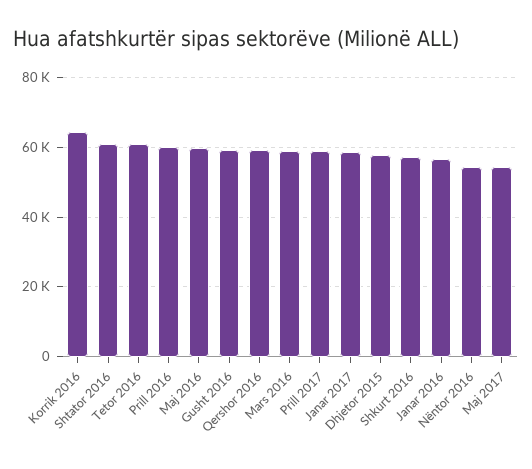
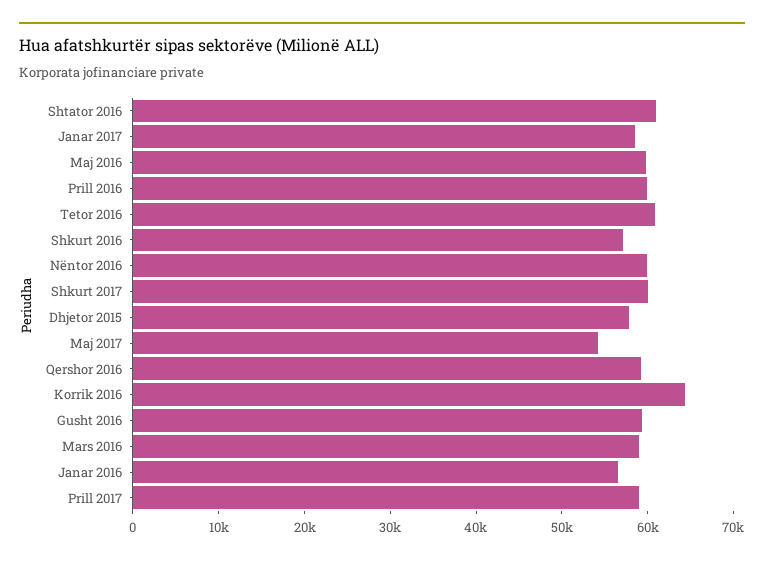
  {
    "Korrik 2016": 64000,
    "Shtator 2016": 60000,
    "Tetor 2016": 60000,
    "Prill 2016": 60000,
    "Maj 2016": 60000,
    "Gusht 2016": 60000,
    "Qershor 2016": 60000,
    "Mars 2016": 58000,
    "Prill 2017": 58000,
    "Janar 2017": 58000,
    "Dhjetor 2015": 58000,
    "Shkurt 2016": 58000,
    "Janar 2016": 56000,
-   "Nëntor 2016": 54000,
+   "Nëntor 2016": 60000,
-   "Maj 2017": 54000
+   "Maj 2017": 54000,
+   "Shkurt 2017": 60000
  }

